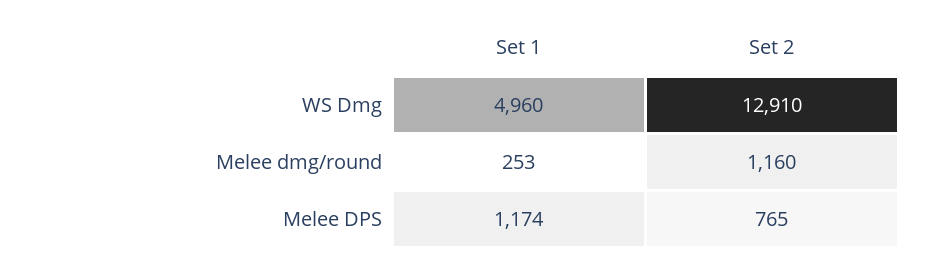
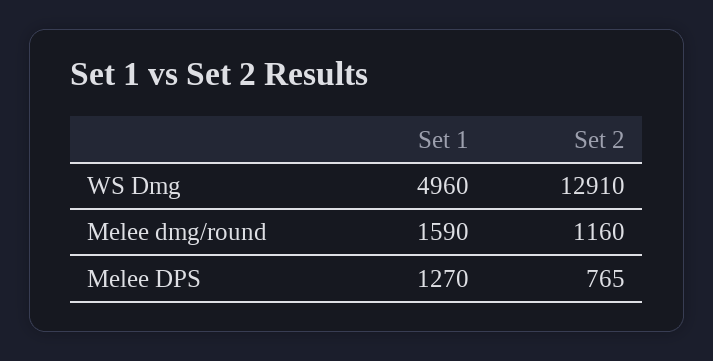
  {
    "Set 1": {
      "WS Dmg": 4960,
-     "Melee dmg/round": 253,
+     "Melee dmg/round": 1590,
-     "Melee DPS": 1174
+     "Melee DPS": 1270
    },
    "Set 2": {
      "WS Dmg": 12910,
      "Melee dmg/round": 1160,
      "Melee DPS": 765
    }
  }

